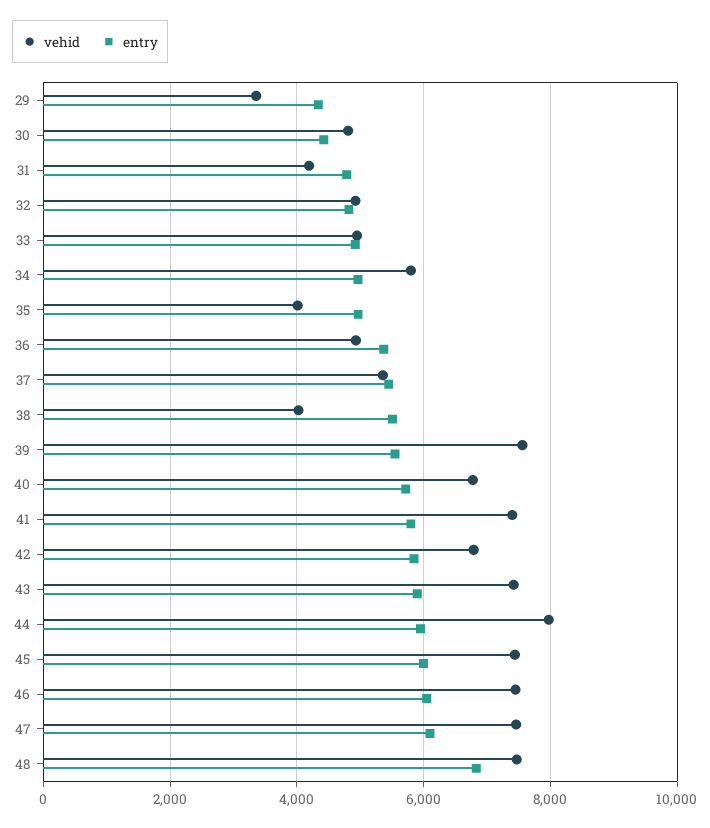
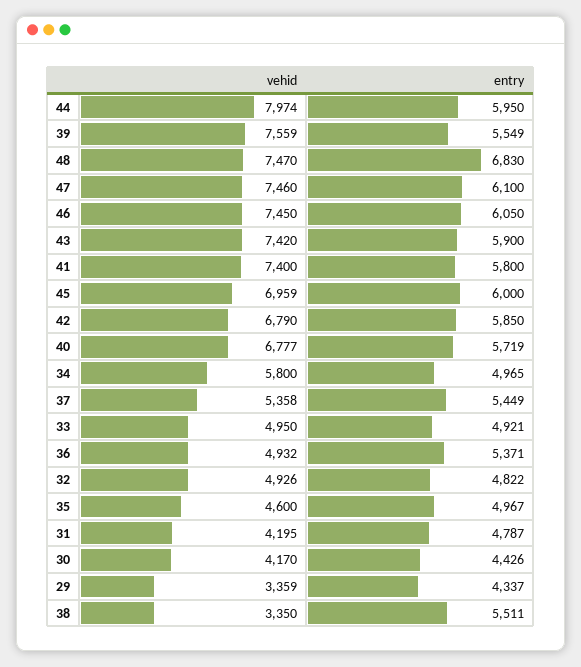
  {
    "vehid": {
      "29": 3359,
-     "30": 4800,
+     "30": 4170,
      "31": 4195,
      "32": 4926,
      "33": 4950,
      "34": 5800,
-     "35": 4000,
+     "35": 4600,
      "36": 4932,
      "37": 5358,
-     "38": 4000,
+     "38": 3350,
      "39": 7559,
      "40": 6777,
      "41": 7400,
      "42": 6790,
      "43": 7420,
      "44": 7974,
-     "45": 7400,
+     "45": 6959,
      "46": 7450,
      "47": 7460,
      "48": 7470
    },
    "entry": {
      "29": 4337,
      "30": 4426,
      "31": 4787,
      "32": 4822,
      "33": 4921,
      "34": 4965,
      "35": 4967,
      "36": 5371,
      "37": 5449,
      "38": 5511,
      "39": 5549,
      "40": 5719,
      "41": 5800,
      "42": 5850,
      "43": 5900,
      "44": 5950,
      "45": 6000,
      "46": 6050,
      "47": 6100,
      "48": 6830
    }
  }

